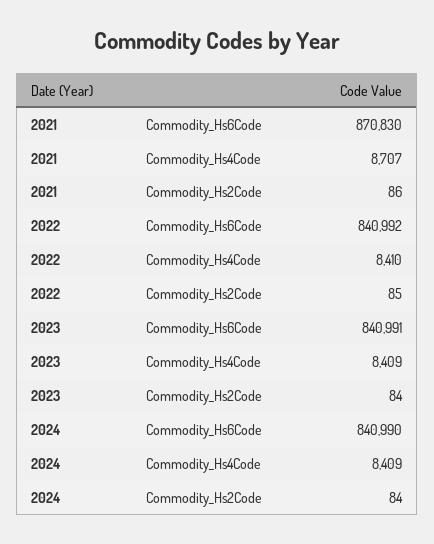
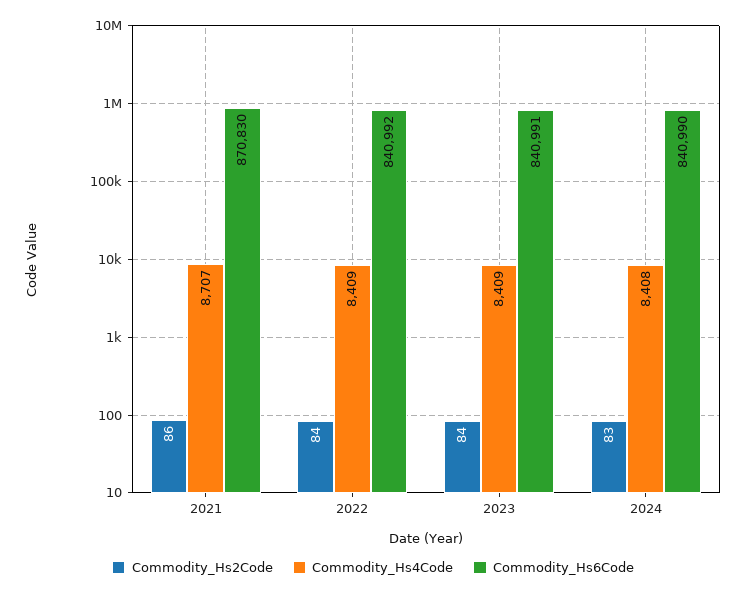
  {
    "Commodity_Hs6Code": {
      "2021": 870830,
      "2022": 840992,
      "2023": 840991,
      "2024": 840990
    },
    "Commodity_Hs4Code": {
      "2021": 8707,
-     "2022": 8410,
+     "2022": 8409,
      "2023": 8409,
-     "2024": 8409
+     "2024": 8408
    },
    "Commodity_Hs2Code": {
      "2021": 86,
-     "2022": 85,
+     "2022": 84,
      "2023": 84,
-     "2024": 84
+     "2024": 83
    }
  }

